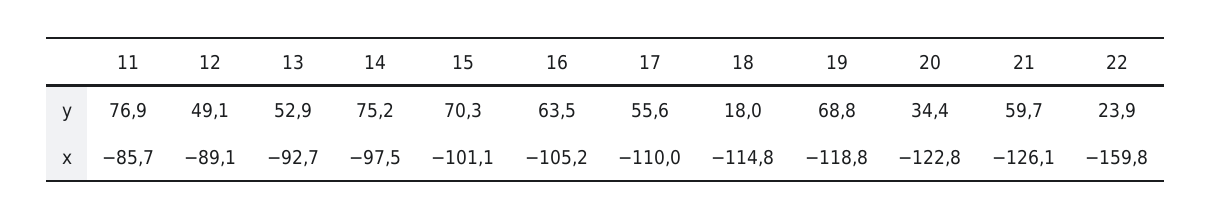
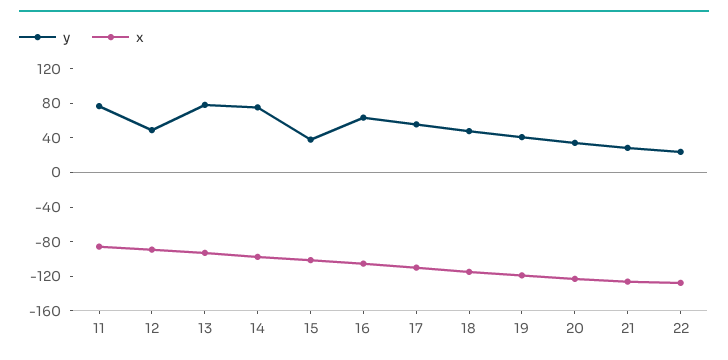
  {
    "y": {
      "11": 76.9,
      "12": 49.1,
-     "13": 52.9,
+     "13": 80,
      "14": 75.2,
-     "15": 70.3,
+     "15": 40,
      "16": 63.5,
      "17": 55.6,
-     "18": 18,
+     "18": 50,
-     "19": 68.8,
+     "19": 40,
      "20": 34.4,
-     "21": 59.7,
+     "21": 30,
      "22": 23.9
    },
    "x": {
      "11": -85.7,
      "12": -89.1,
      "13": -92.7,
      "14": -97.5,
      "15": -101.1,
      "16": -105.2,
      "17": -110,
      "18": -114.8,
      "19": -118.8,
      "20": -122.8,
      "21": -126.1,
-     "22": -159.8
+     "22": -130
    }
  }

